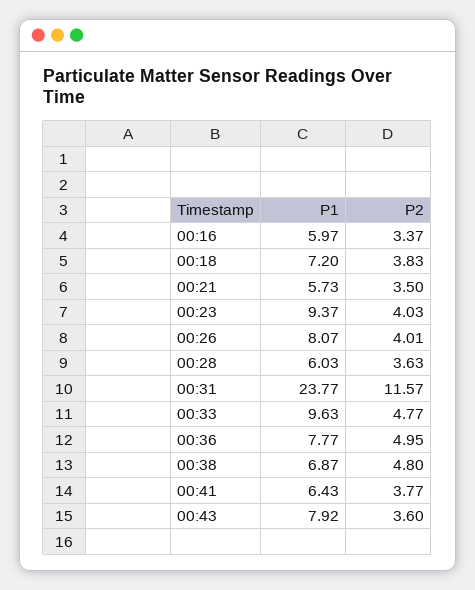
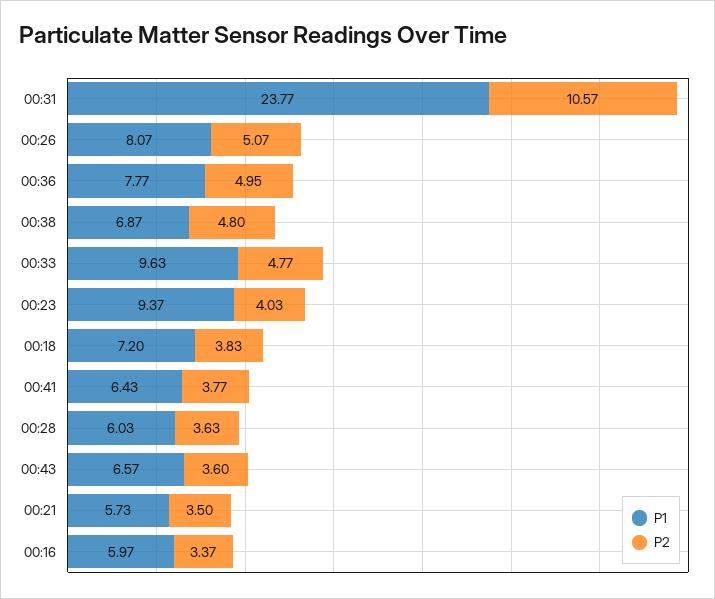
  {
    "P1": {
      "00:16": 5.97,
      "00:18": 7.2,
      "00:21": 5.73,
      "00:23": 9.37,
      "00:26": 8.07,
      "00:28": 6.03,
      "00:31": 23.77,
      "00:33": 9.63,
      "00:36": 7.77,
      "00:38": 6.87,
      "00:41": 6.43,
-     "00:43": 7.92
+     "00:43": 6.57
    },
    "P2": {
      "00:16": 3.37,
      "00:18": 3.83,
      "00:21": 3.5,
      "00:23": 4.03,
-     "00:26": 4.01,
+     "00:26": 5.07,
      "00:28": 3.63,
-     "00:31": 11.57,
+     "00:31": 10.57,
      "00:33": 4.77,
      "00:36": 4.95,
      "00:38": 4.8,
      "00:41": 3.77,
      "00:43": 3.6
    }
  }

